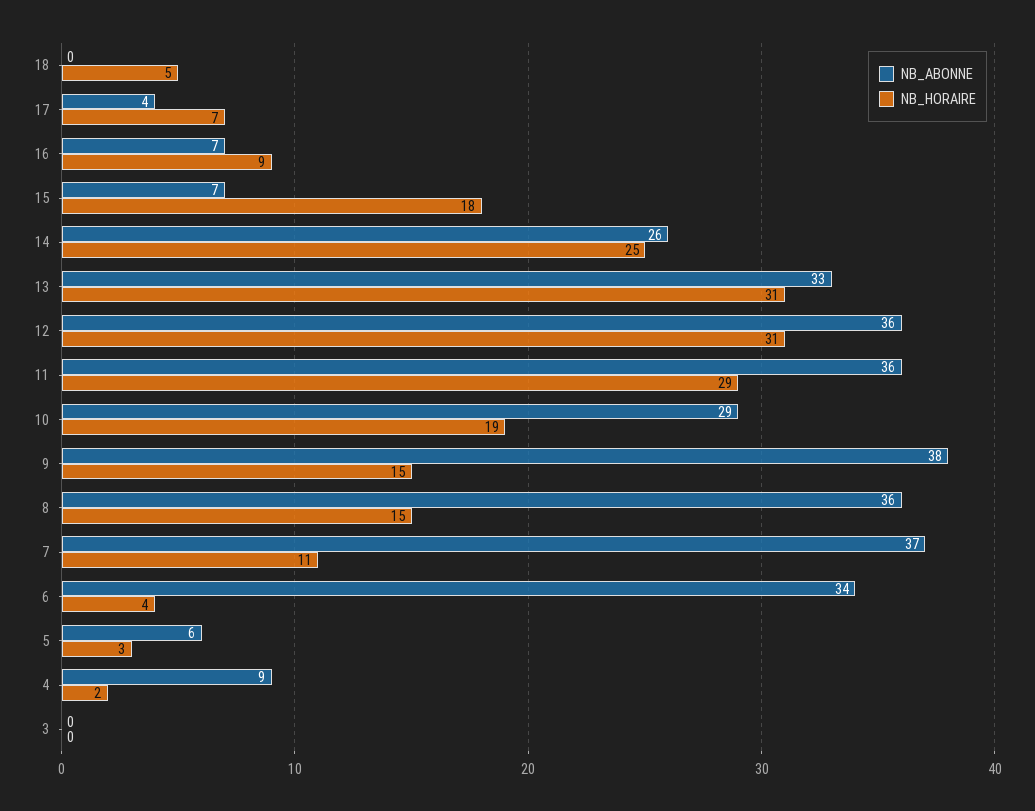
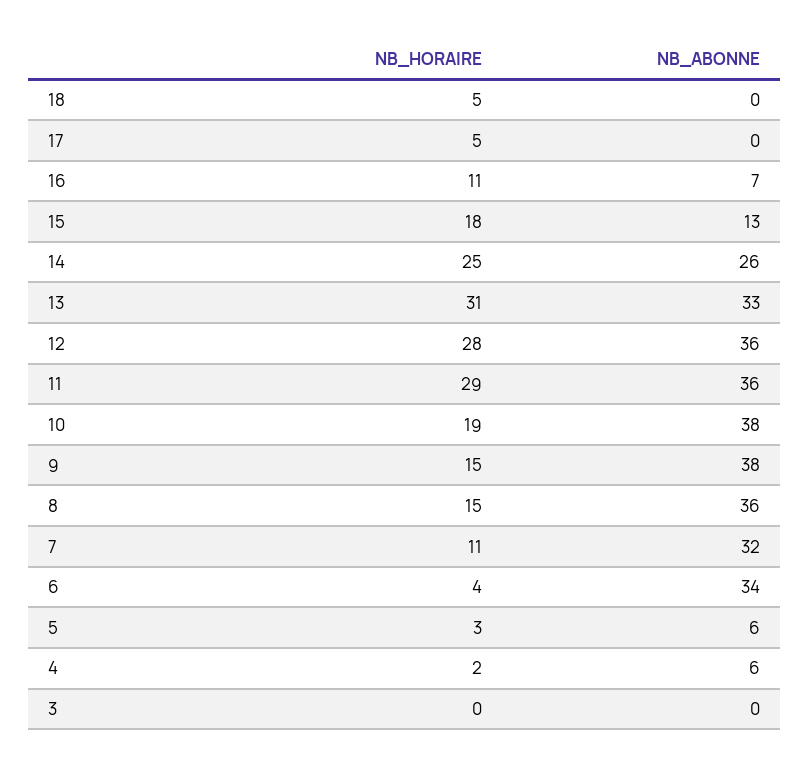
  {
    "NB_ABONNE": {
      "18": 0,
-     "17": 4,
+     "17": 0,
      "16": 7,
-     "15": 7,
+     "15": 13,
      "14": 26,
      "13": 33,
      "12": 36,
      "11": 36,
-     "10": 29,
+     "10": 38,
      "9": 38,
      "8": 36,
-     "7": 37,
+     "7": 32,
      "6": 34,
      "5": 6,
-     "4": 9,
+     "4": 6,
      "3": 0
    },
    "NB_HORAIRE": {
      "18": 5,
-     "17": 7,
+     "17": 5,
-     "16": 9,
+     "16": 11,
      "15": 18,
      "14": 25,
      "13": 31,
-     "12": 31,
+     "12": 28,
      "11": 29,
      "10": 19,
      "9": 15,
      "8": 15,
      "7": 11,
      "6": 4,
      "5": 3,
      "4": 2,
      "3": 0
    }
  }

